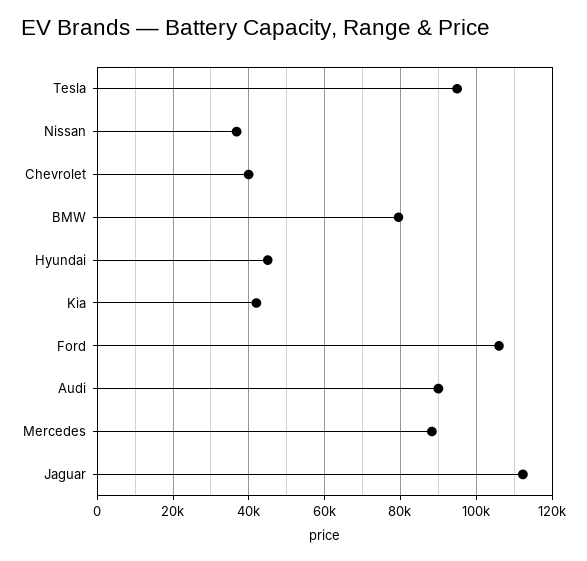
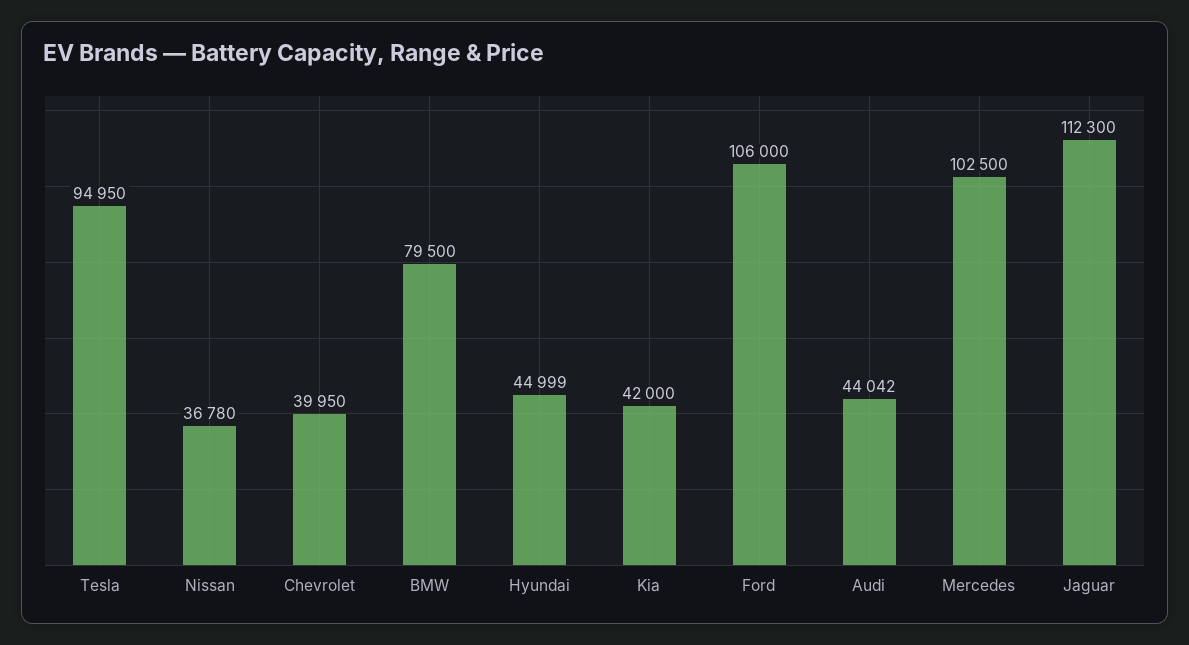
  {
    "Tesla": 94950,
    "Nissan": 36780,
    "Chevrolet": 39950,
    "BMW": 79500,
    "Hyundai": 44999,
    "Kia": 42000,
    "Ford": 106000,
-   "Audi": 90000,
+   "Audi": 44042,
-   "Mercedes": 88000,
+   "Mercedes": 102500,
    "Jaguar": 112300
  }

